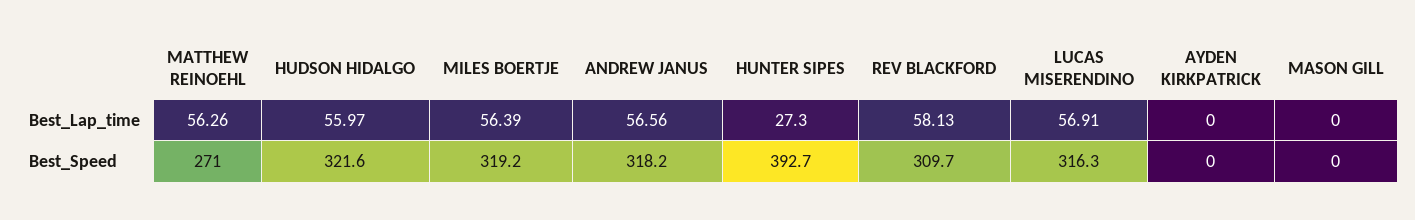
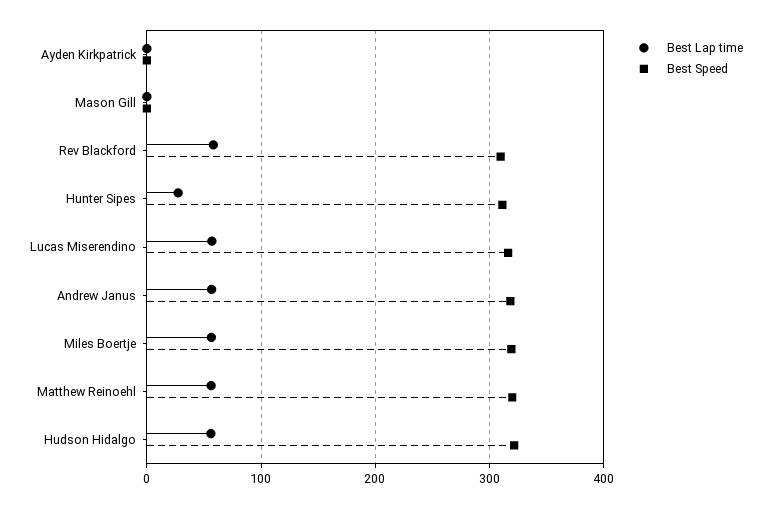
  {
    "Best_Lap_time": {
      "MATTHEW REINOEHL": 56.26,
      "HUDSON HIDALGO": 55.97,
      "MILES BOERTJE": 56.39,
      "ANDREW JANUS": 56.56,
      "HUNTER SIPES": 27.3,
      "REV BLACKFORD": 58.13,
      "LUCAS MISERENDINO": 56.91,
      "AYDEN KIRKPATRICK": 0,
      "MASON GILL": 0
    },
    "Best_Speed": {
-     "MATTHEW REINOEHL": 271,
+     "MATTHEW REINOEHL": 320,
      "HUDSON HIDALGO": 321.6,
      "MILES BOERTJE": 319.2,
      "ANDREW JANUS": 318.2,
-     "HUNTER SIPES": 392.7,
+     "HUNTER SIPES": 310,
      "REV BLACKFORD": 309.7,
      "LUCAS MISERENDINO": 316.3,
      "AYDEN KIRKPATRICK": 0,
      "MASON GILL": 0
    }
  }

